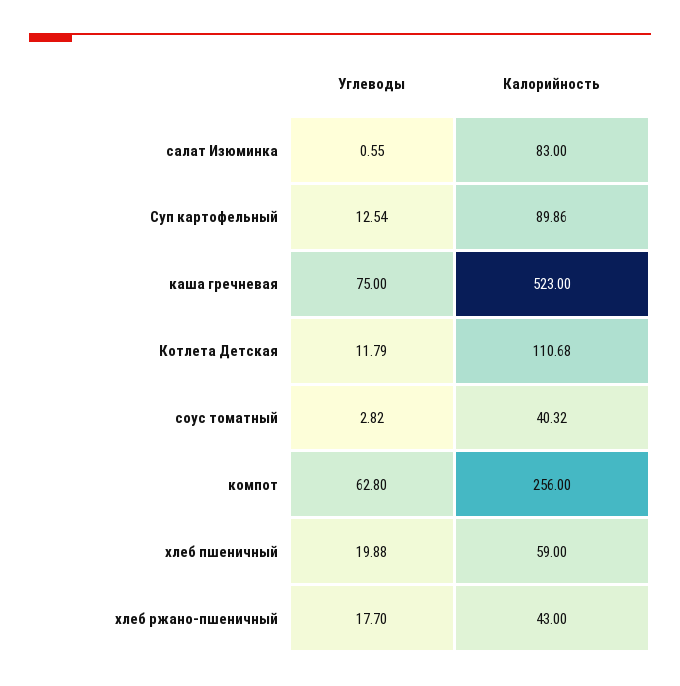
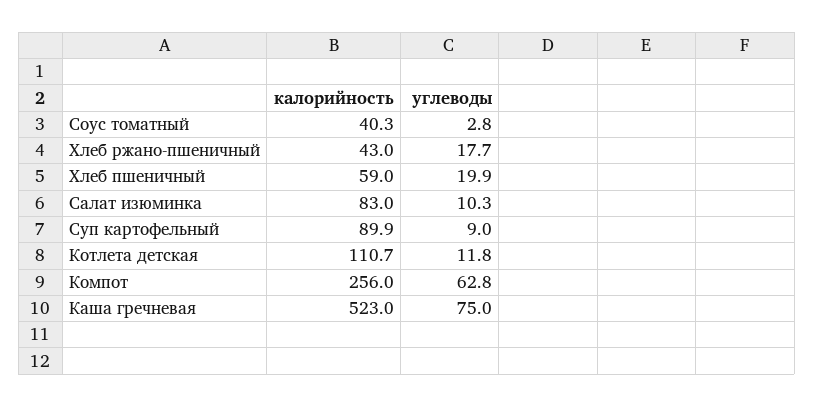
  {
    "Углеводы": {
-     "салат Изюминка": 0.55,
+     "салат Изюминка": 10.3,
-     "Суп картофельный": 12.54,
+     "Суп картофельный": 9,
      "каша гречневая": 75,
      "Котлета Детская": 11.79,
      "соус томатный": 2.82,
      "компот": 62.8,
      "хлеб пшеничный": 19.88,
      "хлеб ржано-пшеничный": 17.7
    },
    "Калорийность": {
      "салат Изюминка": 83,
      "Суп картофельный": 89.86,
      "каша гречневая": 523,
      "Котлета Детская": 110.68,
      "соус томатный": 40.32,
      "компот": 256,
      "хлеб пшеничный": 59,
      "хлеб ржано-пшеничный": 43
    }
  }

